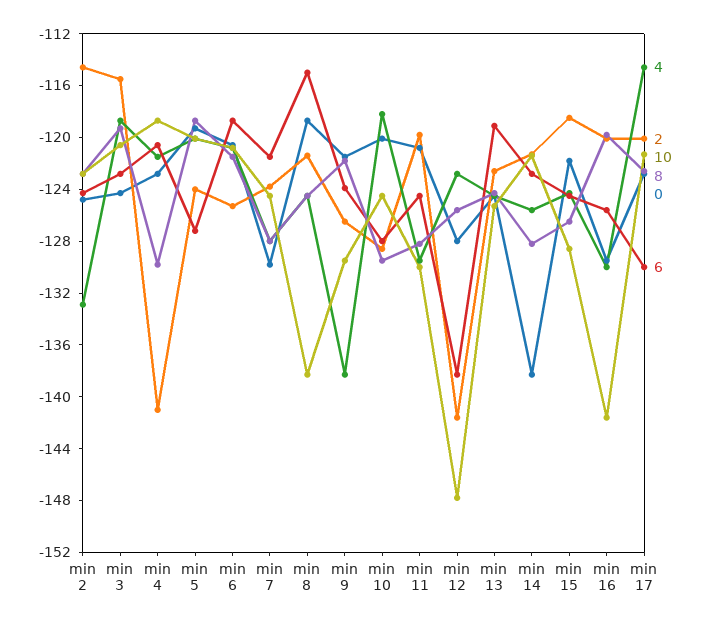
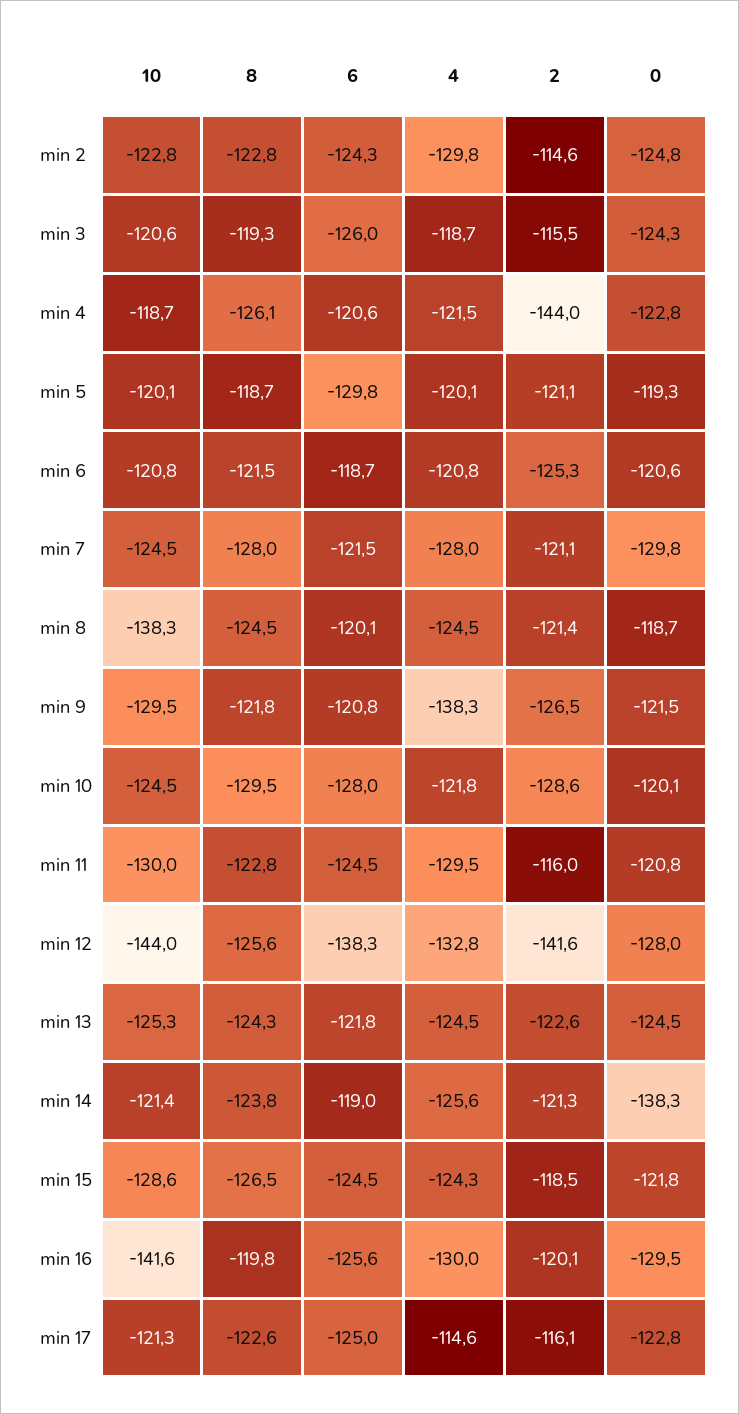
  {
    "4": {
-     "min 2": -133,
+     "min 2": -129.8,
      "min 3": -118.7,
      "min 4": -121.5,
      "min 5": -120.1,
      "min 6": -120.8,
      "min 7": -128,
      "min 8": -124.5,
      "min 9": -138.3,
-     "min 10": -118,
+     "min 10": -121.8,
      "min 11": -129.5,
-     "min 12": -123,
+     "min 12": -132.8,
      "min 13": -124.5,
      "min 14": -125.6,
      "min 15": -124.3,
      "min 16": -130,
      "min 17": -114.6
    },
    "2": {
      "min 2": -114.6,
      "min 3": -115.5,
-     "min 4": -141,
+     "min 4": -144,
-     "min 5": -124,
+     "min 5": -121.1,
      "min 6": -125.3,
-     "min 7": -124,
+     "min 7": -121.1,
      "min 8": -121.4,
      "min 9": -126.5,
      "min 10": -128.6,
-     "min 11": -120,
+     "min 11": -116,
      "min 12": -141.6,
      "min 13": -122.6,
      "min 14": -121.3,
      "min 15": -118.5,
      "min 16": -120.1,
-     "min 17": -120
+     "min 17": -116.1
    },
    "10": {
      "min 2": -122.8,
      "min 3": -120.6,
      "min 4": -118.7,
      "min 5": -120.1,
      "min 6": -120.8,
      "min 7": -124.5,
      "min 8": -138.3,
      "min 9": -129.5,
      "min 10": -124.5,
      "min 11": -130,
-     "min 12": -148,
+     "min 12": -144,
      "min 13": -125.3,
      "min 14": -121.4,
      "min 15": -128.6,
      "min 16": -141.6,
      "min 17": -121.3
    },
    "8": {
      "min 2": -122.8,
      "min 3": -119.3,
-     "min 4": -130,
+     "min 4": -126.1,
      "min 5": -118.7,
      "min 6": -121.5,
      "min 7": -128,
      "min 8": -124.5,
      "min 9": -121.8,
      "min 10": -129.5,
-     "min 11": -128,
+     "min 11": -122.8,
      "min 12": -125.6,
      "min 13": -124.3,
-     "min 14": -128,
+     "min 14": -123.8,
      "min 15": -126.5,
      "min 16": -119.8,
      "min 17": -122.6
    },
    "0": {
      "min 2": -124.8,
      "min 3": -124.3,
      "min 4": -122.8,
      "min 5": -119.3,
      "min 6": -120.6,
      "min 7": -129.8,
      "min 8": -118.7,
      "min 9": -121.5,
      "min 10": -120.1,
      "min 11": -120.8,
      "min 12": -128,
      "min 13": -124.5,
      "min 14": -138.3,
      "min 15": -121.8,
      "min 16": -129.5,
      "min 17": -122.8
    },
    "6": {
      "min 2": -124.3,
-     "min 3": -123,
+     "min 3": -126,
      "min 4": -120.6,
-     "min 5": -127,
+     "min 5": -129.8,
      "min 6": -118.7,
      "min 7": -121.5,
-     "min 8": -115,
+     "min 8": -120.1,
-     "min 9": -124,
+     "min 9": -120.8,
      "min 10": -128,
      "min 11": -124.5,
      "min 12": -138.3,
-     "min 13": -119,
+     "min 13": -121.8,
-     "min 14": -123,
+     "min 14": -119,
      "min 15": -124.5,
      "min 16": -125.6,
-     "min 17": -130
+     "min 17": -125
    }
  }

